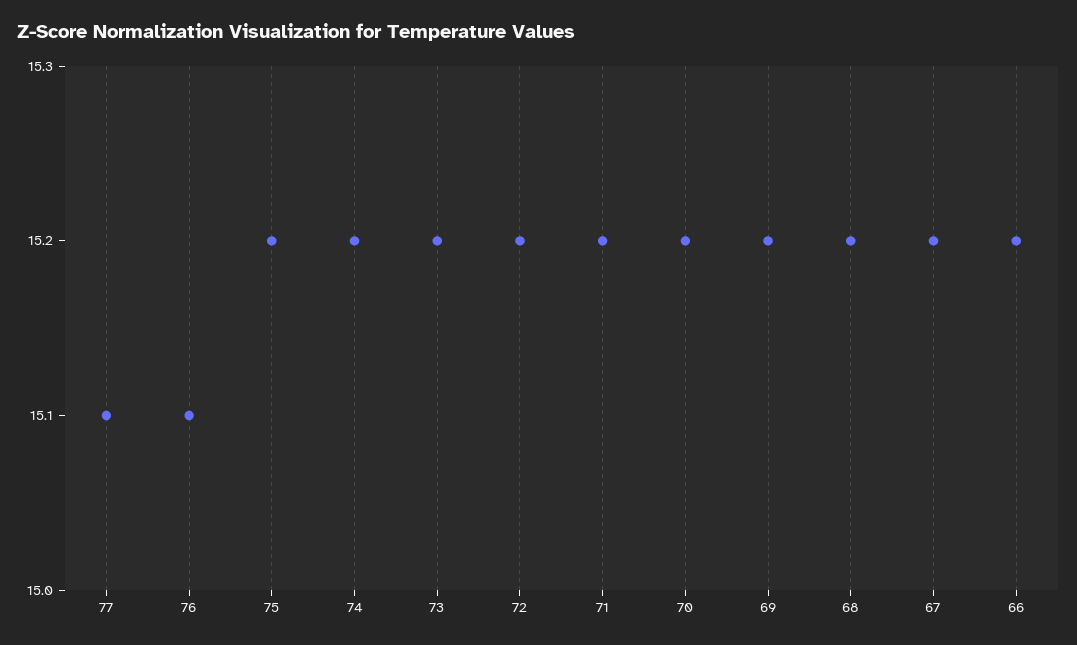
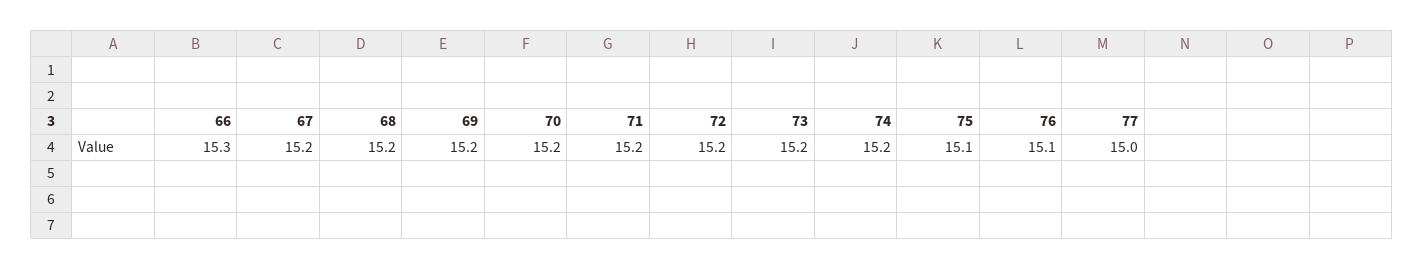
  {
-   "77": 15.1,
+   "77": 15,
    "76": 15.1,
-   "75": 15.2,
+   "75": 15.1,
    "74": 15.2,
    "73": 15.2,
    "72": 15.2,
    "71": 15.2,
    "70": 15.2,
    "69": 15.2,
    "68": 15.2,
    "67": 15.2,
-   "66": 15.2
+   "66": 15.3
  }

